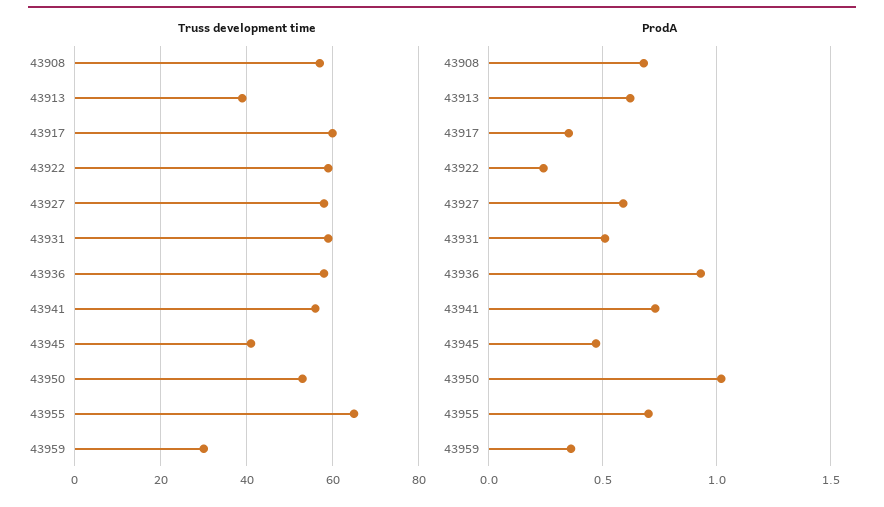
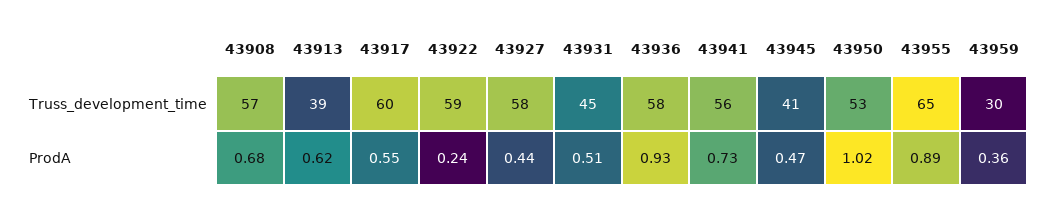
  {
    "Truss development time": {
      "43908": 57,
      "43913": 39,
      "43917": 60,
      "43922": 59,
      "43927": 58,
-     "43931": 60,
+     "43931": 45,
      "43936": 58,
      "43941": 56,
      "43945": 41,
      "43950": 53,
      "43955": 65,
      "43959": 30
    },
    "ProdA": {
      "43908": 0.68,
      "43913": 0.62,
-     "43917": 0.35,
+     "43917": 0.55,
      "43922": 0.24,
-     "43927": 0.6,
+     "43927": 0.44,
      "43931": 0.51,
      "43936": 0.93,
      "43941": 0.73,
      "43945": 0.47,
      "43950": 1.02,
-     "43955": 0.7,
+     "43955": 0.89,
      "43959": 0.36
    }
  }

